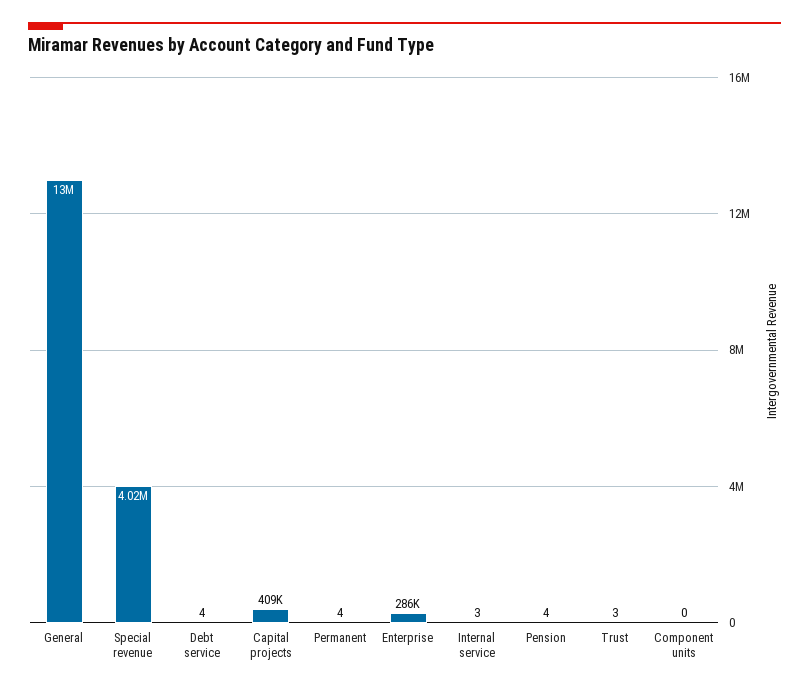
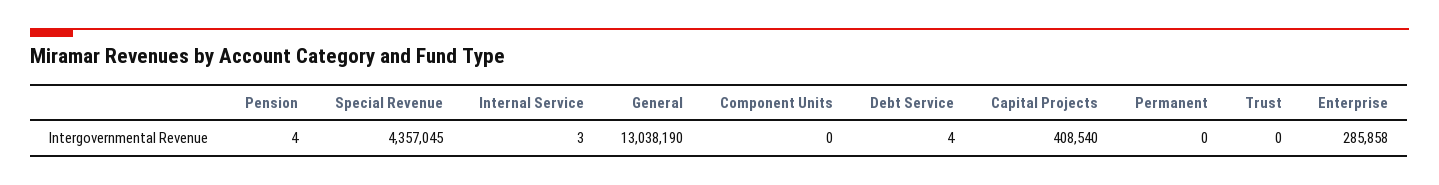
  {
    "General": 13038190,
-   "Special revenue": 4020000,
+   "Special revenue": 4357045,
    "Debt service": 4,
    "Capital projects": 408540,
-   "Permanent": 4,
+   "Permanent": 0,
    "Enterprise": 285858,
    "Internal service": 3,
    "Pension": 4,
-   "Trust": 3,
+   "Trust": 0,
    "Component units": 0
  }

